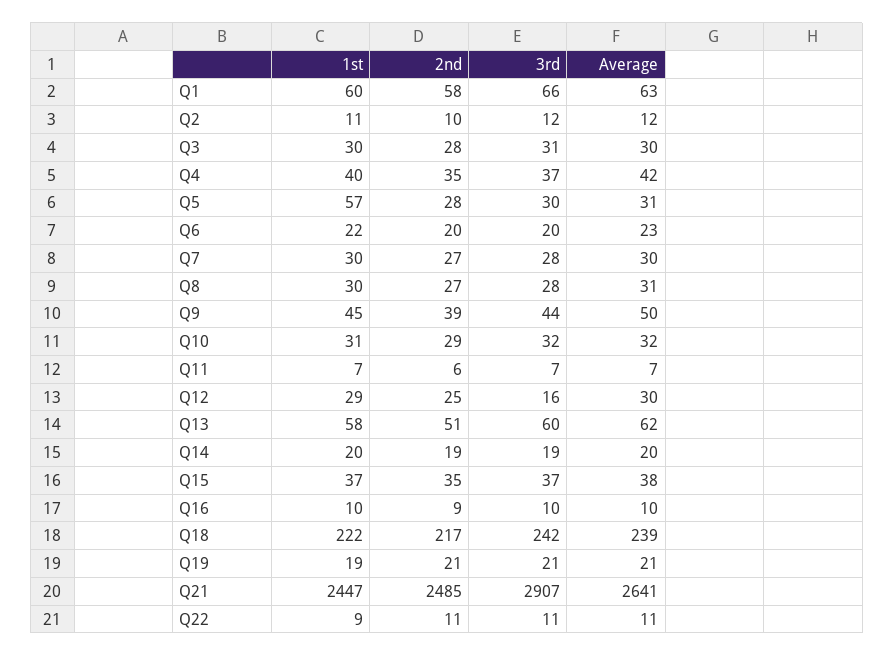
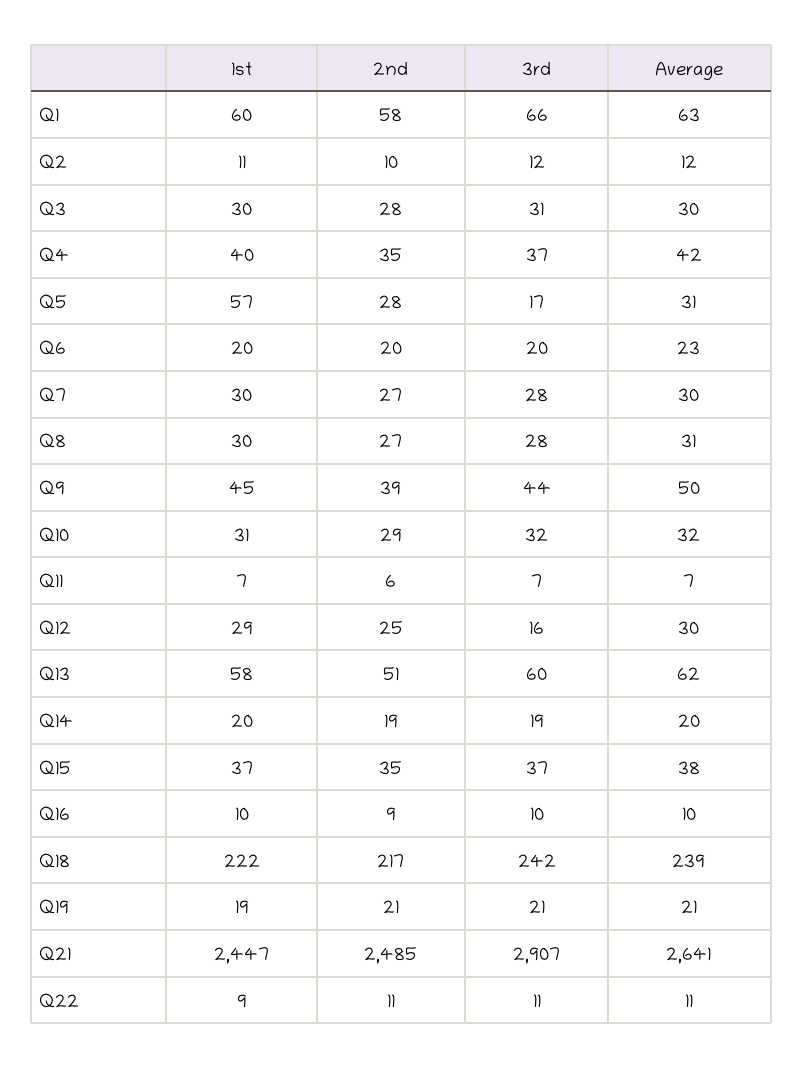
  {
    "1st": {
      "Q1": 60,
      "Q2": 11,
      "Q3": 30,
      "Q4": 40,
      "Q5": 57,
-     "Q6": 22,
+     "Q6": 20,
      "Q7": 30,
      "Q8": 30,
      "Q9": 45,
      "Q10": 31,
      "Q11": 7,
      "Q12": 29,
      "Q13": 58,
      "Q14": 20,
      "Q15": 37,
      "Q16": 10,
      "Q18": 222,
      "Q19": 19,
      "Q21": 2447,
      "Q22": 9
    },
    "2nd": {
      "Q1": 58,
      "Q2": 10,
      "Q3": 28,
      "Q4": 35,
      "Q5": 28,
      "Q6": 20,
      "Q7": 27,
      "Q8": 27,
      "Q9": 39,
      "Q10": 29,
      "Q11": 6,
      "Q12": 25,
      "Q13": 51,
      "Q14": 19,
      "Q15": 35,
      "Q16": 9,
      "Q18": 217,
      "Q19": 21,
      "Q21": 2485,
      "Q22": 11
    },
    "3rd": {
      "Q1": 66,
      "Q2": 12,
      "Q3": 31,
      "Q4": 37,
-     "Q5": 30,
+     "Q5": 17,
      "Q6": 20,
      "Q7": 28,
      "Q8": 28,
      "Q9": 44,
      "Q10": 32,
      "Q11": 7,
      "Q12": 16,
      "Q13": 60,
      "Q14": 19,
      "Q15": 37,
      "Q16": 10,
      "Q18": 242,
      "Q19": 21,
      "Q21": 2907,
      "Q22": 11
    },
    "Average": {
      "Q1": 63,
      "Q2": 12,
      "Q3": 30,
      "Q4": 42,
      "Q5": 31,
      "Q6": 23,
      "Q7": 30,
      "Q8": 31,
      "Q9": 50,
      "Q10": 32,
      "Q11": 7,
      "Q12": 30,
      "Q13": 62,
      "Q14": 20,
      "Q15": 38,
      "Q16": 10,
      "Q18": 239,
      "Q19": 21,
      "Q21": 2641,
      "Q22": 11
    }
  }

